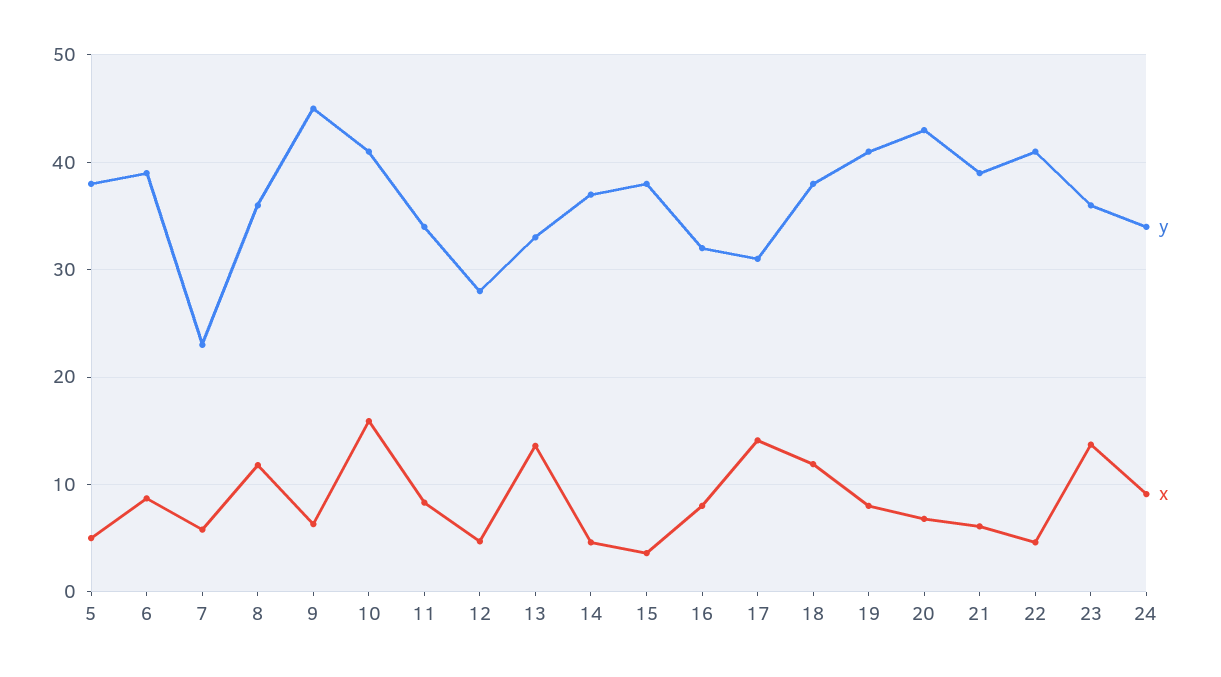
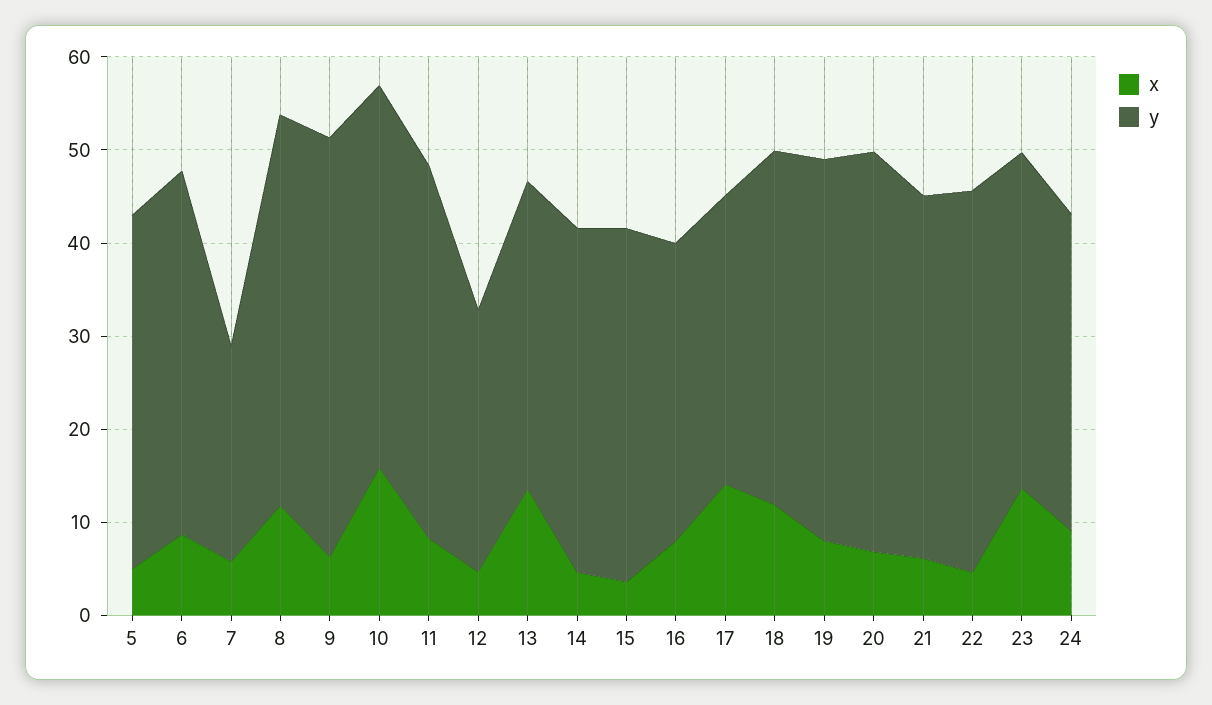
  {
    "y": {
      "5": 38,
      "6": 39,
      "7": 23,
-     "8": 36,
+     "8": 42,
      "9": 45,
      "10": 41,
-     "11": 34,
+     "11": 40,
      "12": 28,
      "13": 33,
      "14": 37,
      "15": 38,
      "16": 32,
      "17": 31,
      "18": 38,
      "19": 41,
      "20": 43,
      "21": 39,
      "22": 41,
      "23": 36,
      "24": 34
    },
    "x": {
      "5": 5,
      "6": 9,
      "7": 6,
      "8": 12,
      "9": 6,
      "10": 16,
      "11": 8,
      "12": 5,
      "13": 14,
      "14": 5,
      "15": 4,
      "16": 8,
      "17": 14,
      "18": 12,
      "19": 8,
      "20": 7,
      "21": 6,
      "22": 5,
      "23": 14,
      "24": 9
    }
  }

